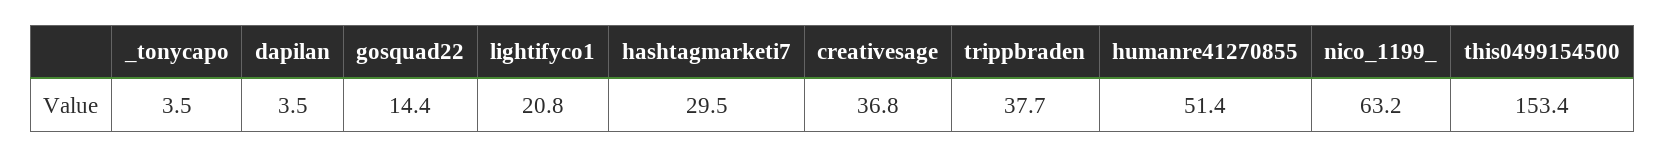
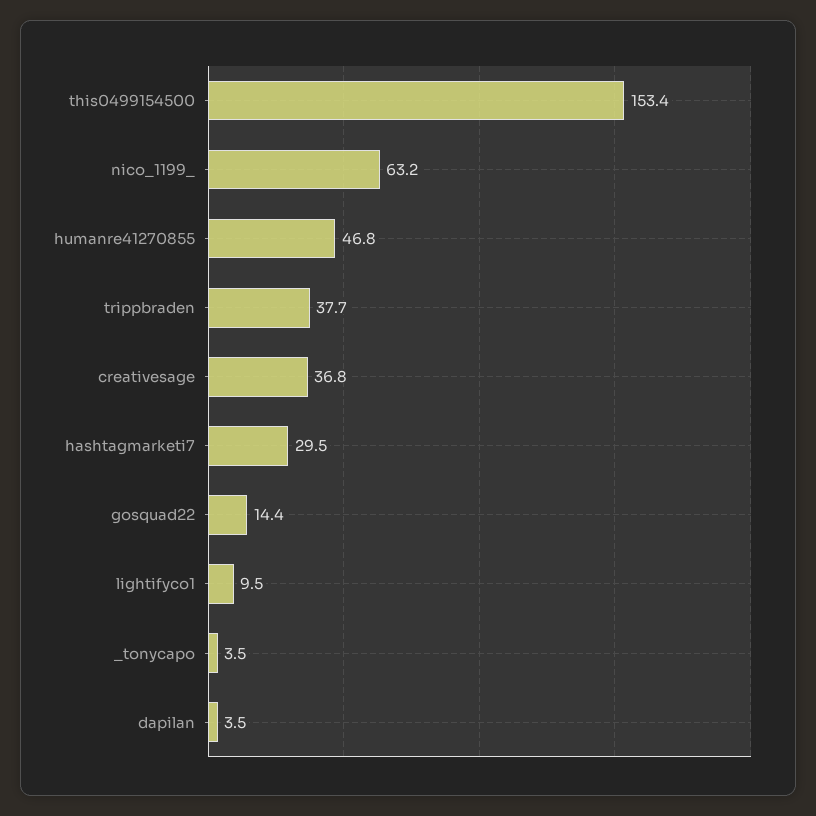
  {
    "_tonycapo": 3.5,
    "dapilan": 3.5,
    "gosquad22": 14.4,
-   "lightifyco1": 20.8,
+   "lightifyco1": 9.5,
    "hashtagmarketi7": 29.5,
    "creativesage": 36.8,
    "trippbraden": 37.7,
-   "humanre41270855": 51.4,
+   "humanre41270855": 46.8,
    "nico_1199_": 63.2,
    "this0499154500": 153.4
  }

